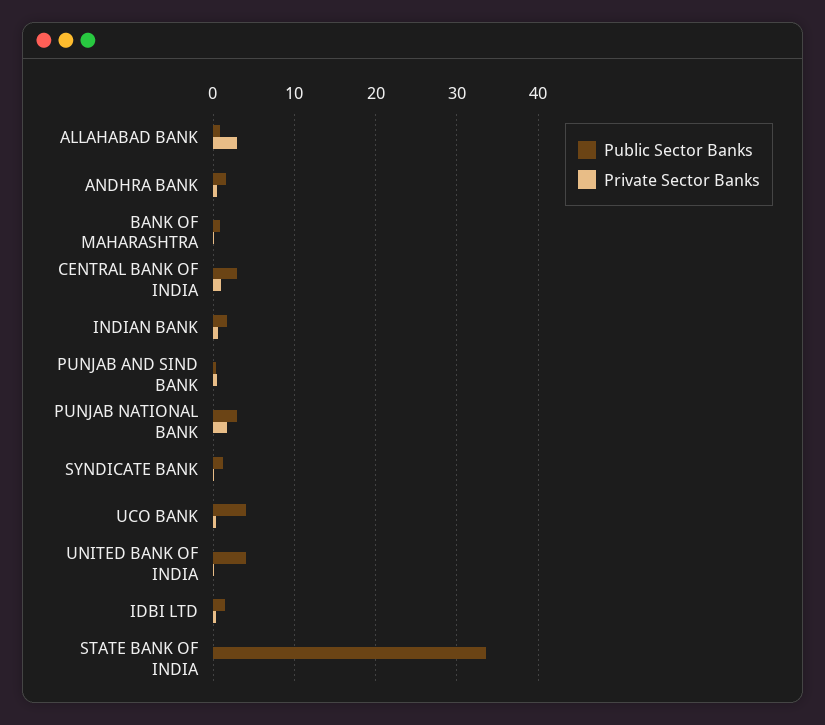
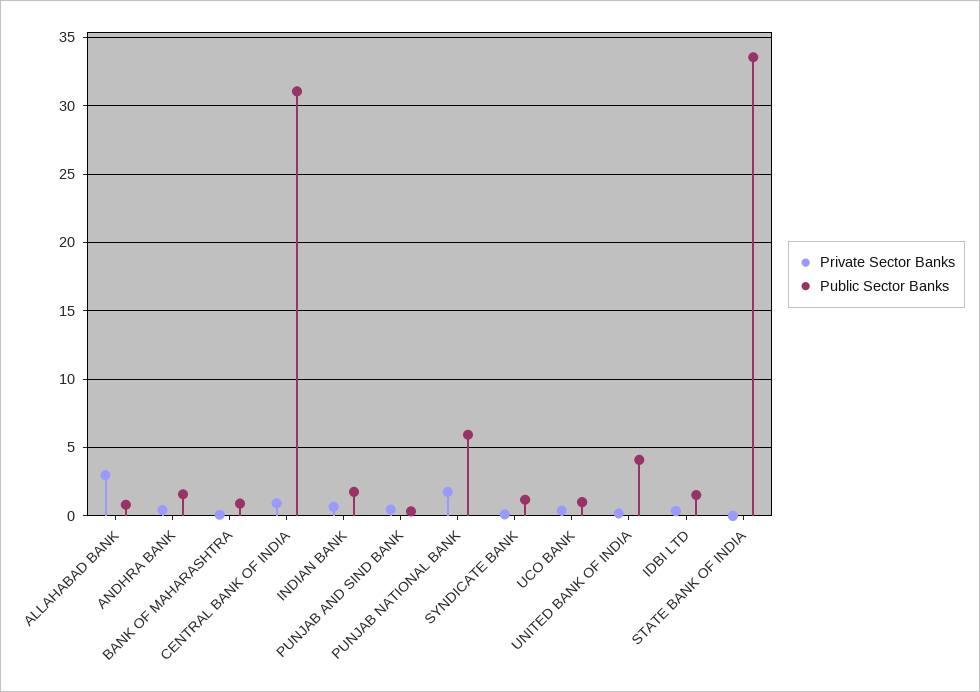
  {
    "Public Sector Banks": {
      "ALLAHABAD BANK": 1,
      "ANDHRA BANK": 1.5,
      "BANK OF MAHARASHTRA": 1,
-     "CENTRAL BANK OF INDIA": 3,
+     "CENTRAL BANK OF INDIA": 31,
      "INDIAN BANK": 2,
      "PUNJAB AND SIND BANK": 0.5,
-     "PUNJAB NATIONAL BANK": 3,
+     "PUNJAB NATIONAL BANK": 6,
      "SYNDICATE BANK": 1,
-     "UCO BANK": 4,
+     "UCO BANK": 1,
      "UNITED BANK OF INDIA": 4,
      "IDBI LTD": 1.5,
      "STATE BANK OF INDIA": 33.5
    },
    "Private Sector Banks": {
      "ALLAHABAD BANK": 3,
      "ANDHRA BANK": 0.5,
      "BANK OF MAHARASHTRA": 0,
      "CENTRAL BANK OF INDIA": 1,
      "INDIAN BANK": 0.5,
      "PUNJAB AND SIND BANK": 0.5,
      "PUNJAB NATIONAL BANK": 2,
      "SYNDICATE BANK": 0,
      "UCO BANK": 0.5,
      "UNITED BANK OF INDIA": 0,
      "IDBI LTD": 0.5,
      "STATE BANK OF INDIA": 0
    }
  }

